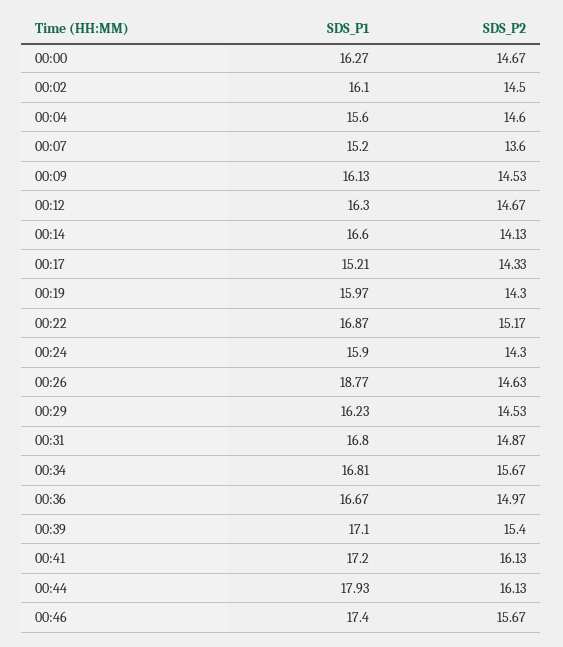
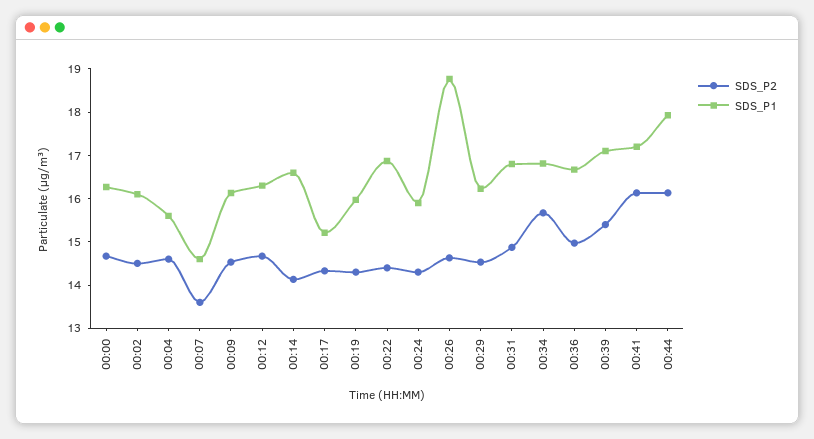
  {
    "SDS_P1": {
      "00:00": 16.27,
      "00:02": 16.1,
      "00:04": 15.6,
-     "00:07": 15.2,
+     "00:07": 14.6,
      "00:09": 16.13,
      "00:12": 16.3,
      "00:14": 16.6,
      "00:17": 15.21,
      "00:19": 15.97,
      "00:22": 16.87,
      "00:24": 15.9,
      "00:26": 18.77,
      "00:29": 16.23,
      "00:31": 16.8,
      "00:34": 16.81,
      "00:36": 16.67,
      "00:39": 17.1,
      "00:41": 17.2,
-     "00:44": 17.93,
+     "00:44": 17.93
-     "00:46": 17.4
    },
    "SDS_P2": {
      "00:00": 14.67,
      "00:02": 14.5,
      "00:04": 14.6,
      "00:07": 13.6,
      "00:09": 14.53,
      "00:12": 14.67,
      "00:14": 14.13,
      "00:17": 14.33,
      "00:19": 14.3,
-     "00:22": 15.17,
+     "00:22": 14.4,
      "00:24": 14.3,
      "00:26": 14.63,
      "00:29": 14.53,
      "00:31": 14.87,
      "00:34": 15.67,
      "00:36": 14.97,
      "00:39": 15.4,
      "00:41": 16.13,
-     "00:44": 16.13,
+     "00:44": 16.13
-     "00:46": 15.67
    }
  }

